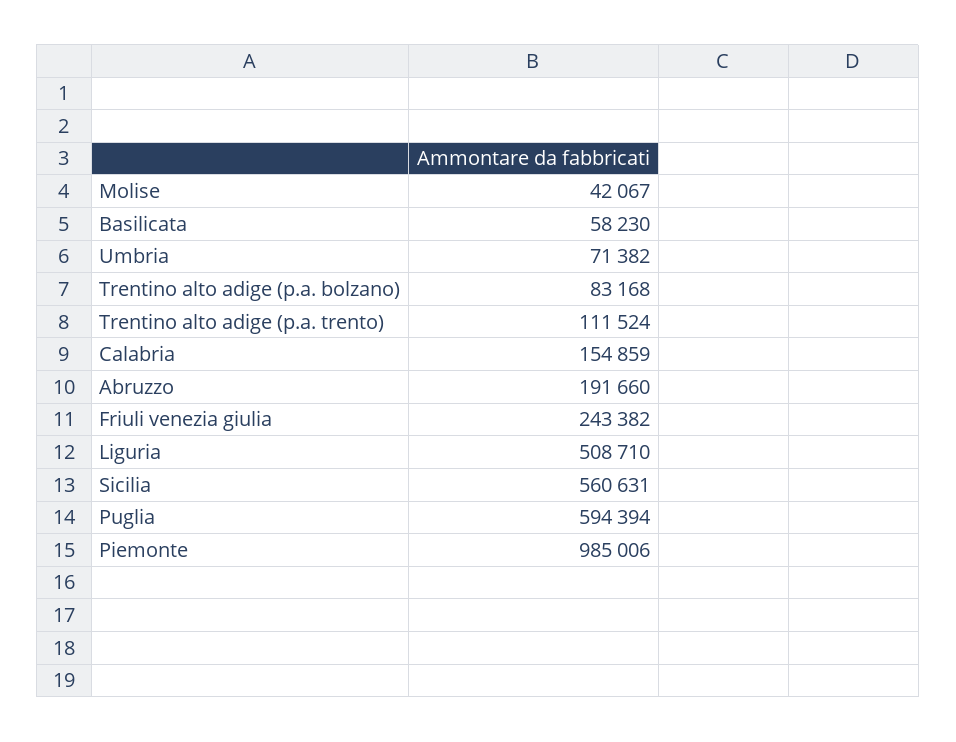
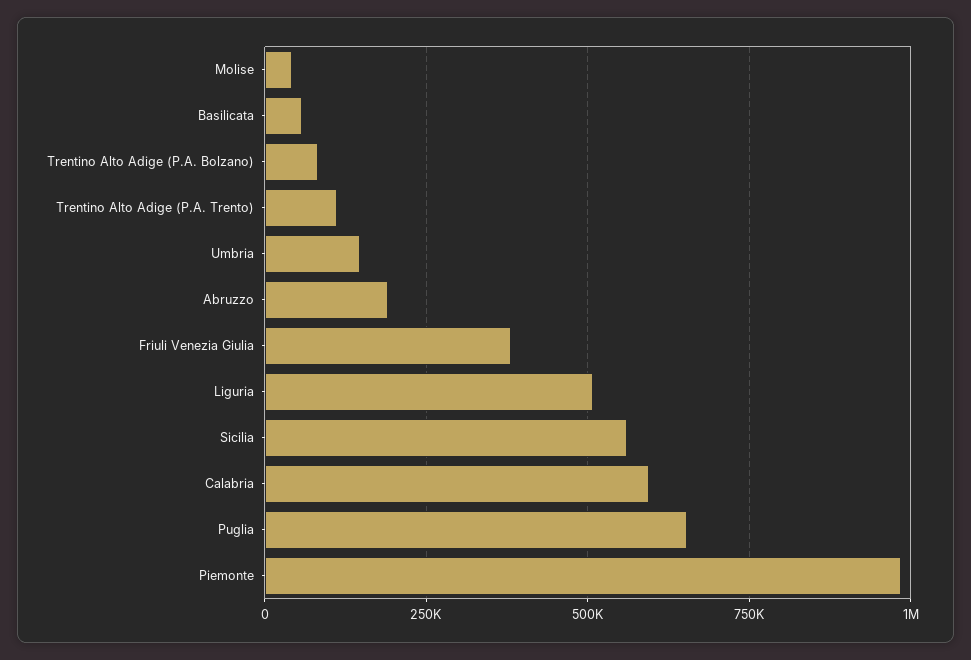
  {
    "Molise": 42067,
    "Basilicata": 58230,
-   "Umbria": 71382,
+   "Umbria": 150000,
    "Trentino alto adige (p.a. bolzano)": 83168,
    "Trentino alto adige (p.a. trento)": 111524,
-   "Calabria": 154859,
+   "Calabria": 600000,
    "Abruzzo": 191660,
-   "Friuli venezia giulia": 243382,
+   "Friuli venezia giulia": 375000,
    "Liguria": 508710,
    "Sicilia": 560631,
-   "Puglia": 594394,
+   "Puglia": 650000,
    "Piemonte": 985006
  }

